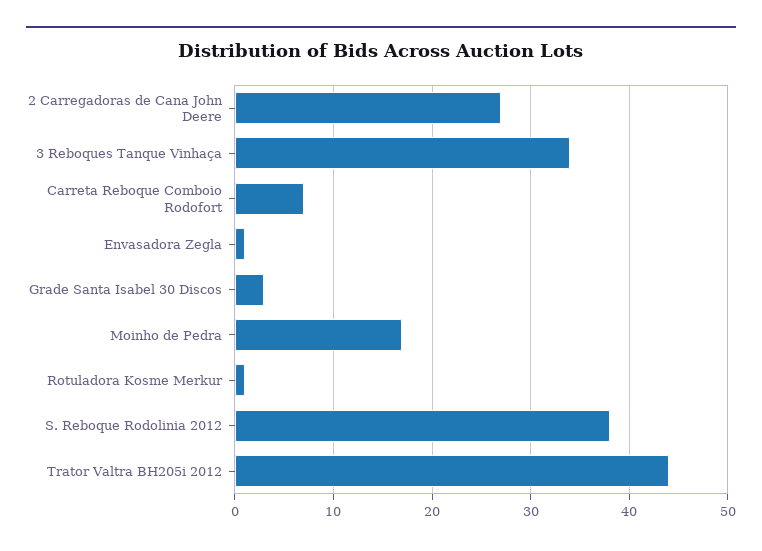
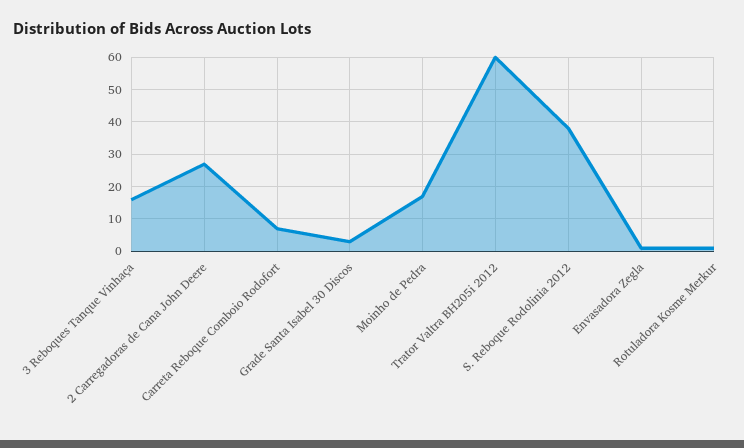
  {
    "2 Carregadoras de Cana John Deere": 27,
-   "3 Reboques Tanque Vinhaça": 34,
+   "3 Reboques Tanque Vinhaça": 15,
    "Carreta Reboque Comboio Rodofort": 7,
    "Envasadora Zegla": 1,
    "Grade Santa Isabel 30 Discos": 3,
    "Moinho de Pedra": 17,
    "Rotuladora Kosme Merkur": 1,
    "S. Reboque Rodolinia 2012": 38,
-   "Trator Valtra BH205i 2012": 44
+   "Trator Valtra BH205i 2012": 60
  }

